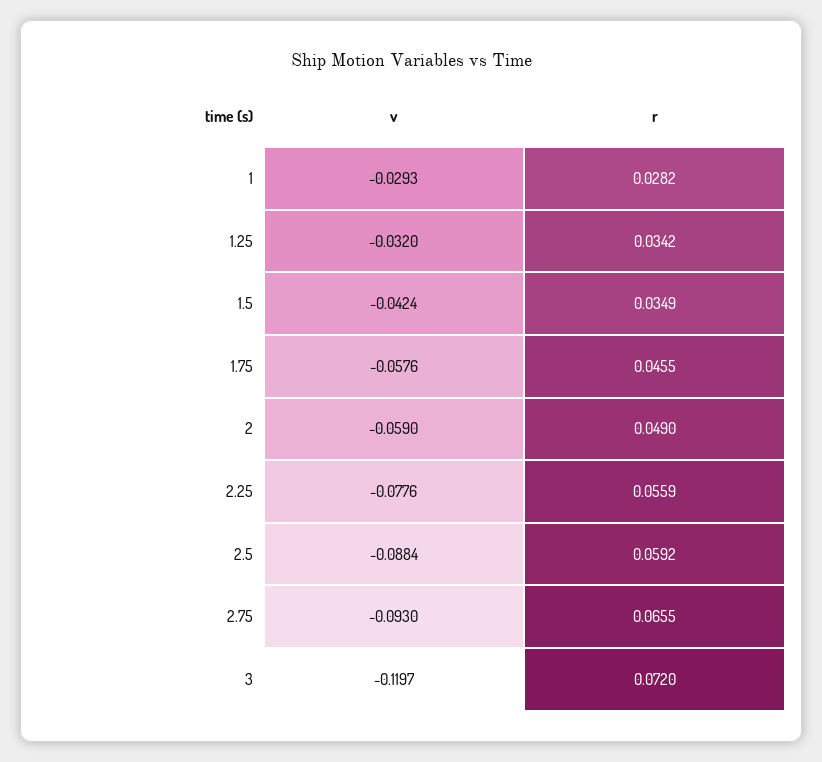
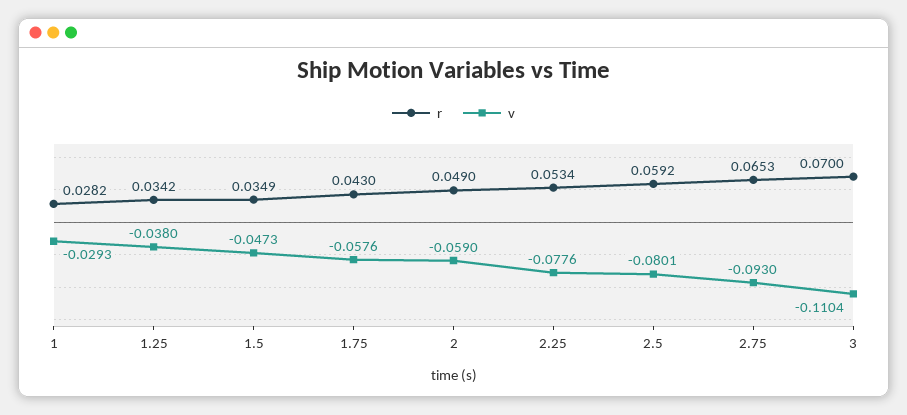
  {
    "v": {
      "1": -0.0293,
-     "1.25": -0.032,
+     "1.25": -0.038,
-     "1.5": -0.0424,
+     "1.5": -0.0473,
      "1.75": -0.0576,
      "2": -0.059,
      "2.25": -0.0776,
-     "2.5": -0.0884,
+     "2.5": -0.0801,
      "2.75": -0.093,
-     "3": -0.1197
+     "3": -0.1104
    },
    "r": {
      "1": 0.0282,
      "1.25": 0.0342,
      "1.5": 0.0349,
-     "1.75": 0.0455,
+     "1.75": 0.043,
      "2": 0.049,
-     "2.25": 0.0559,
+     "2.25": 0.0534,
      "2.5": 0.0592,
-     "2.75": 0.0655,
+     "2.75": 0.0653,
-     "3": 0.072
+     "3": 0.07
    }
  }

